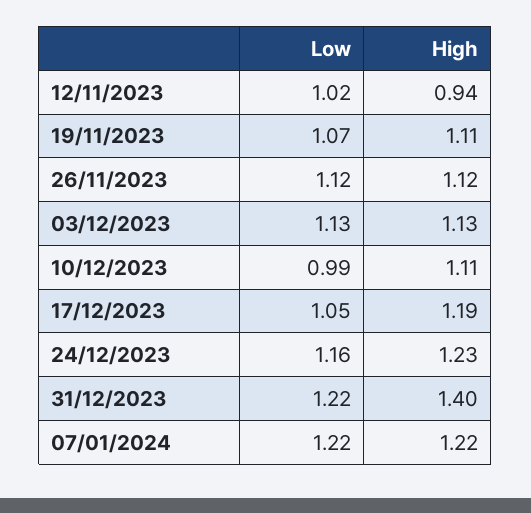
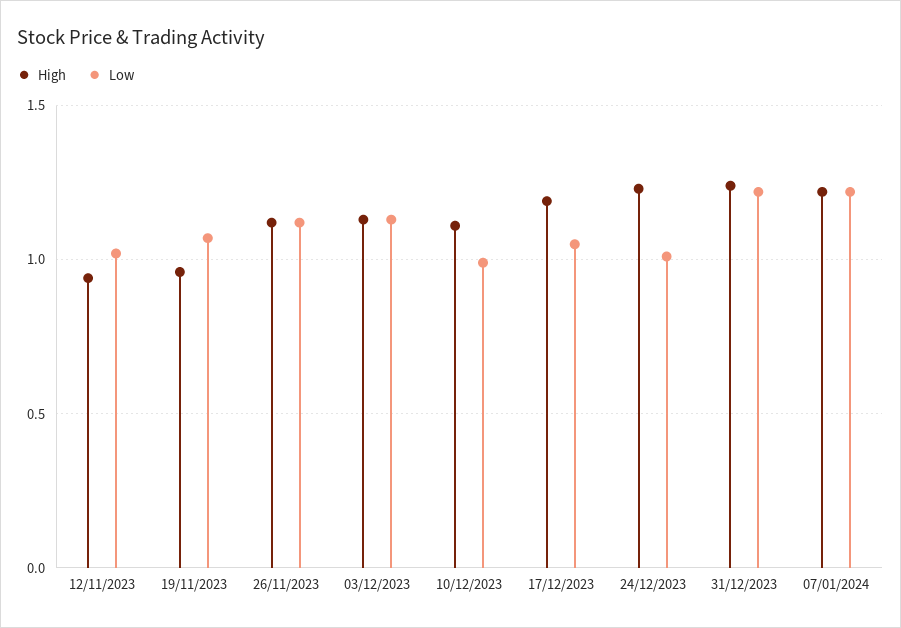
  {
    "Low": {
      "12/11/2023": 1.02,
      "19/11/2023": 1.07,
      "26/11/2023": 1.12,
      "03/12/2023": 1.13,
      "10/12/2023": 0.99,
      "17/12/2023": 1.05,
-     "24/12/2023": 1.16,
+     "24/12/2023": 1,
      "31/12/2023": 1.22,
      "07/01/2024": 1.22
    },
    "High": {
      "12/11/2023": 0.94,
-     "19/11/2023": 1.11,
+     "19/11/2023": 0.95,
      "26/11/2023": 1.12,
      "03/12/2023": 1.13,
      "10/12/2023": 1.11,
      "17/12/2023": 1.19,
      "24/12/2023": 1.23,
-     "31/12/2023": 1.4,
+     "31/12/2023": 1.25,
      "07/01/2024": 1.22
    }
  }

